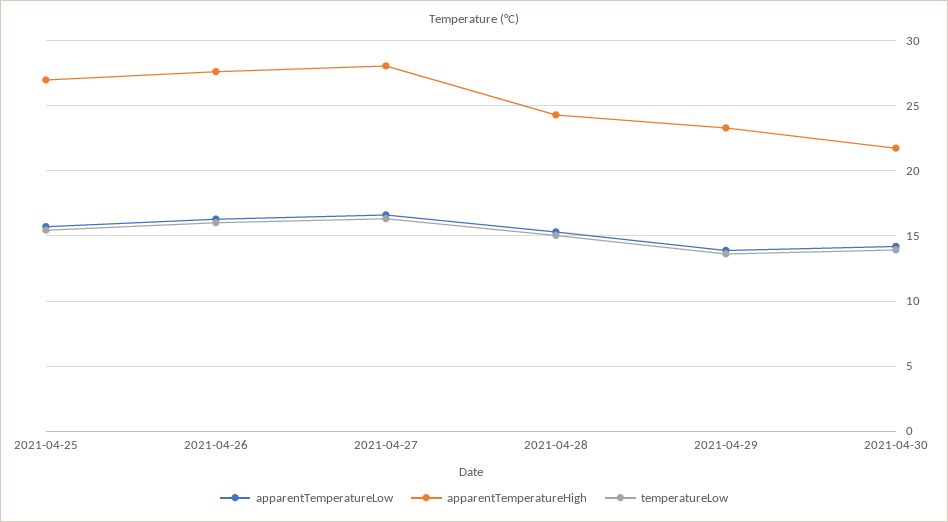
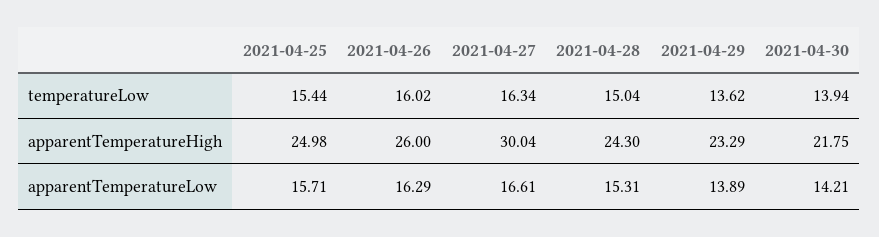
  {
    "apparentTemperatureLow": {
      "2021-04-25": 15.71,
      "2021-04-26": 16.29,
      "2021-04-27": 16.61,
      "2021-04-28": 15.31,
      "2021-04-29": 13.89,
      "2021-04-30": 14.21
    },
    "apparentTemperatureHigh": {
-     "2021-04-25": 27,
+     "2021-04-25": 24.98,
-     "2021-04-26": 27.5,
+     "2021-04-26": 26,
-     "2021-04-27": 28,
+     "2021-04-27": 30.04,
      "2021-04-28": 24.3,
      "2021-04-29": 23.29,
      "2021-04-30": 21.75
    },
    "temperatureLow": {
      "2021-04-25": 15.44,
      "2021-04-26": 16.02,
      "2021-04-27": 16.34,
      "2021-04-28": 15.04,
      "2021-04-29": 13.62,
      "2021-04-30": 13.94
    }
  }

